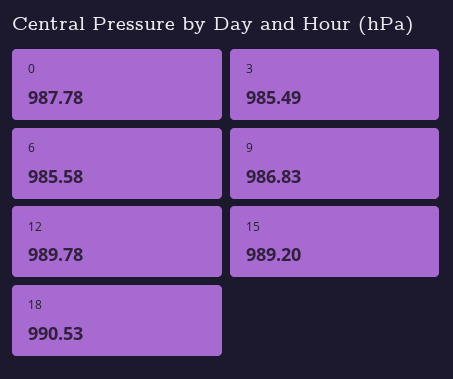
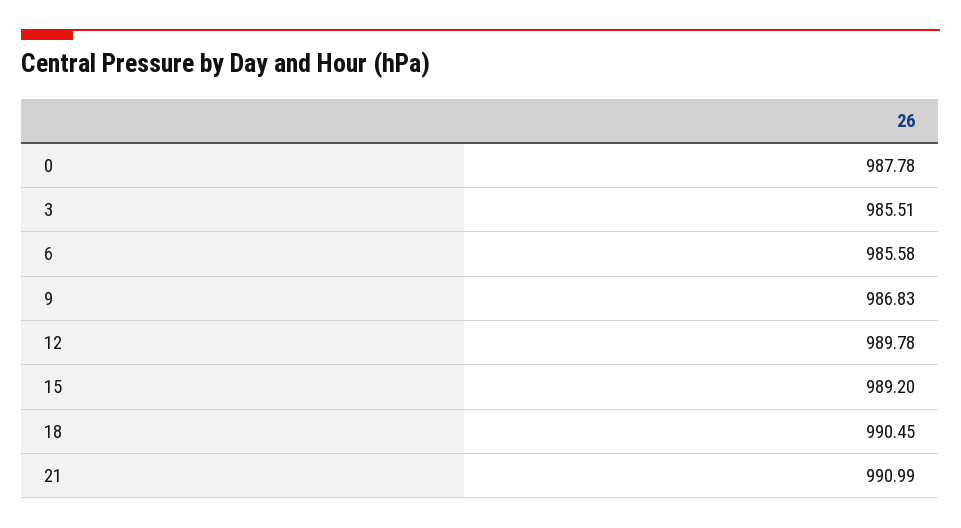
  {
    "0": 987.78,
-   "3": 985.49,
+   "3": 985.51,
    "6": 985.58,
    "9": 986.83,
    "12": 989.78,
    "15": 989.2,
-   "18": 990.53
+   "18": 990.45,
+   "21": 990.99
  }

